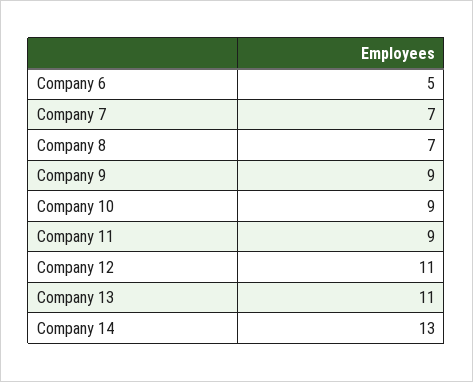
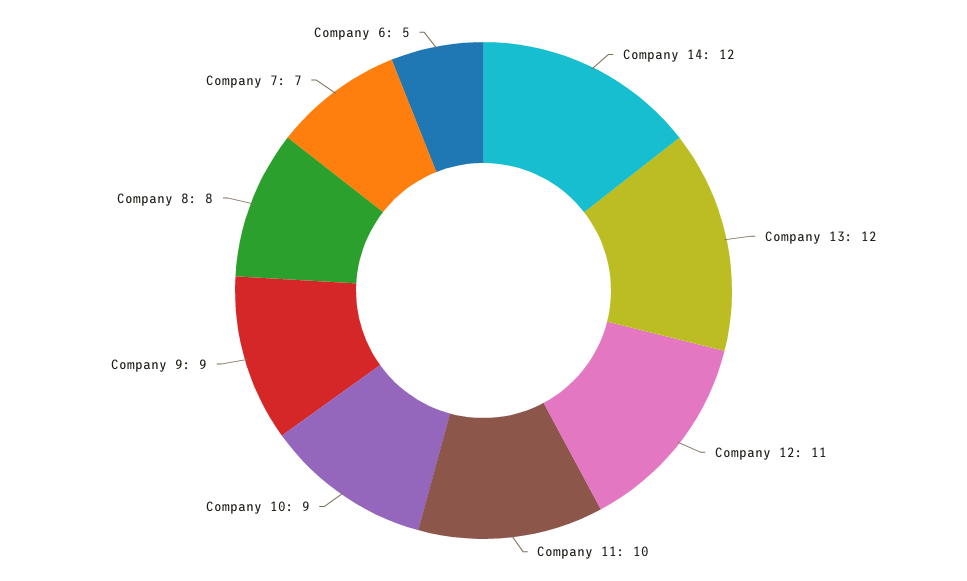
  {
    "Company 6": 5,
    "Company 7": 7,
-   "Company 8": 7,
+   "Company 8": 8,
    "Company 9": 9,
    "Company 10": 9,
-   "Company 11": 9,
+   "Company 11": 10,
    "Company 12": 11,
-   "Company 13": 11,
+   "Company 13": 12,
-   "Company 14": 13
+   "Company 14": 12
  }

